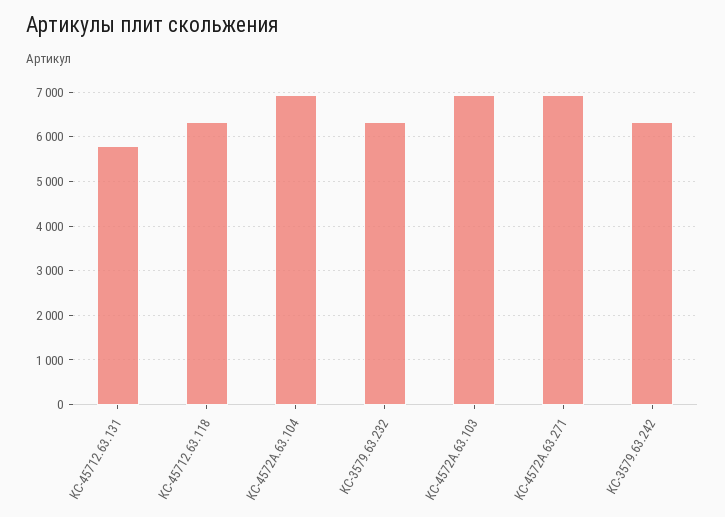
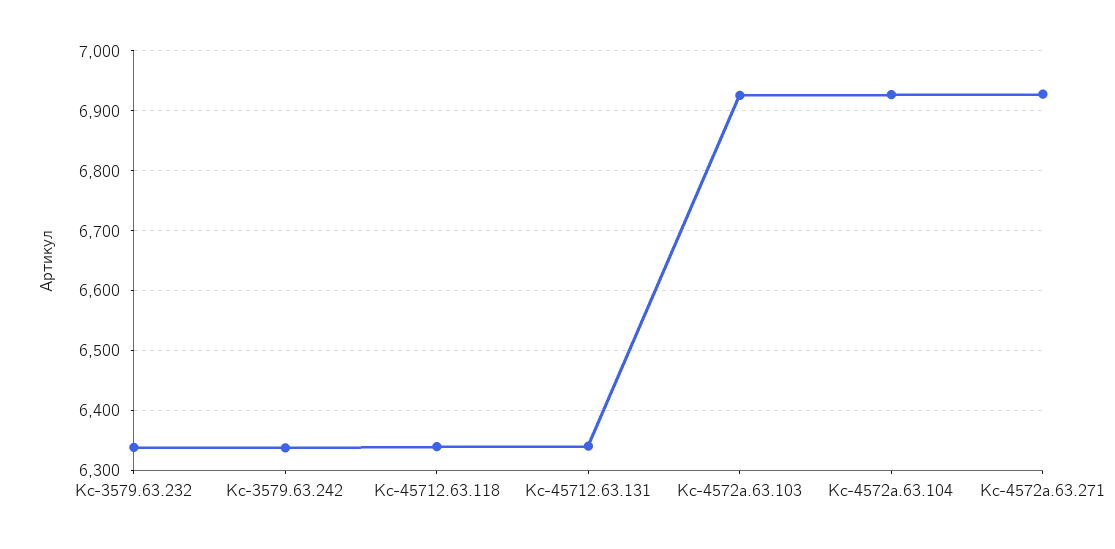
  {
-   "КС-45712.63.131": 5800,
+   "КС-45712.63.131": 6340,
    "КС-45712.63.118": 6340,
    "КС-4572А.63.104": 6920,
    "КС-3579.63.232": 6340,
    "КС-4572А.63.103": 6920,
    "КС-4572А.63.271": 6920,
    "КС-3579.63.242": 6340
  }

